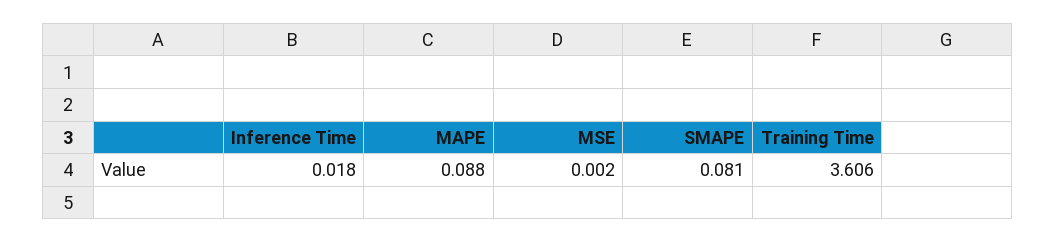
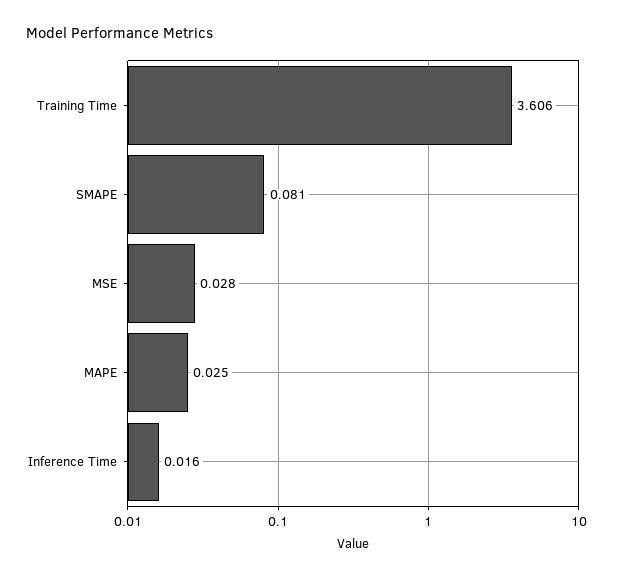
  {
-   "Inference Time": 0.018,
+   "Inference Time": 0.016,
-   "MAPE": 0.088,
+   "MAPE": 0.025,
-   "MSE": 0.002,
+   "MSE": 0.028,
    "SMAPE": 0.081,
    "Training Time": 3.606
  }

